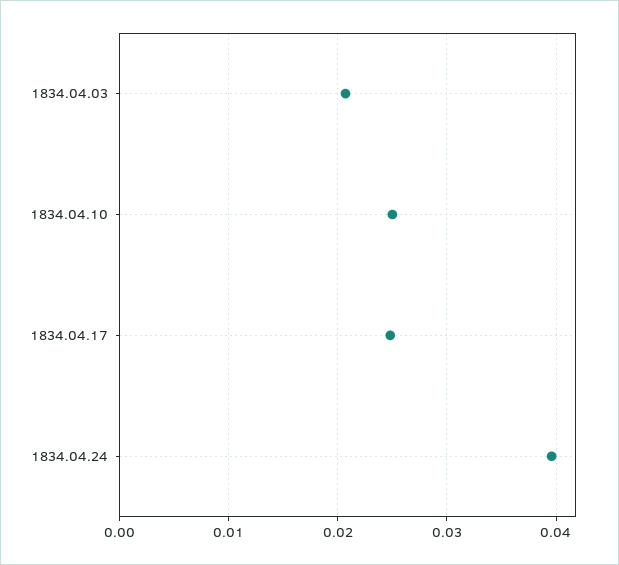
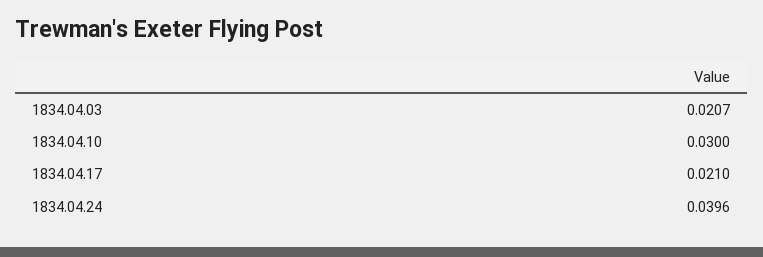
  {
    "1834.04.03": 0.0207,
-   "1834.04.10": 0.025,
+   "1834.04.10": 0.03,
-   "1834.04.17": 0.025,
+   "1834.04.17": 0.021,
    "1834.04.24": 0.0396
  }

